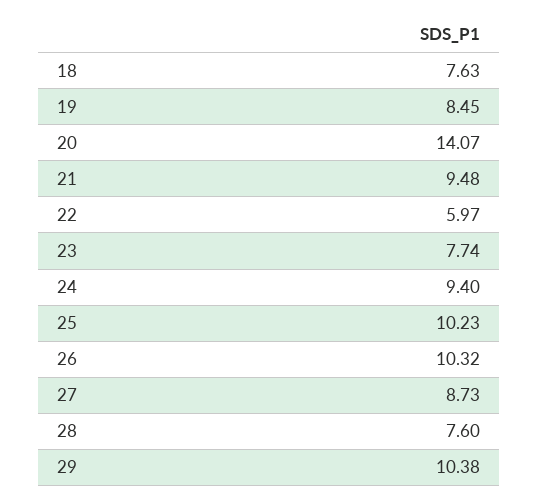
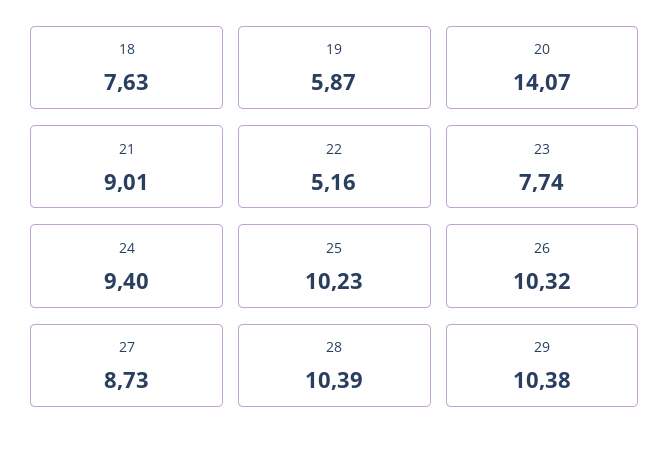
  {
    "18": 7.63,
-   "19": 8.45,
+   "19": 5.87,
    "20": 14.07,
-   "21": 9.48,
+   "21": 9.01,
-   "22": 5.97,
+   "22": 5.16,
    "23": 7.74,
    "24": 9.4,
    "25": 10.23,
    "26": 10.32,
    "27": 8.73,
-   "28": 7.6,
+   "28": 10.39,
    "29": 10.38
  }

